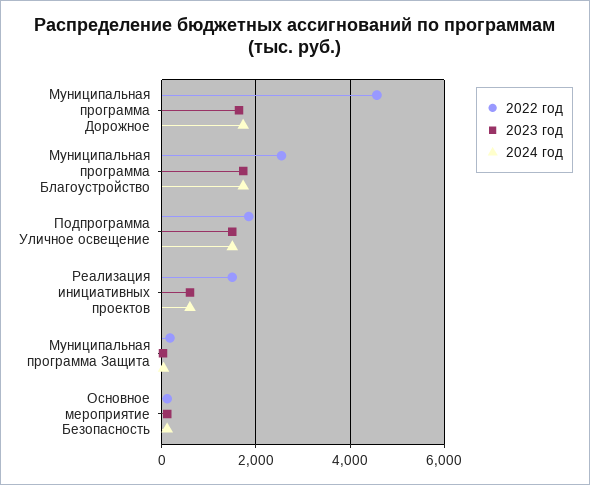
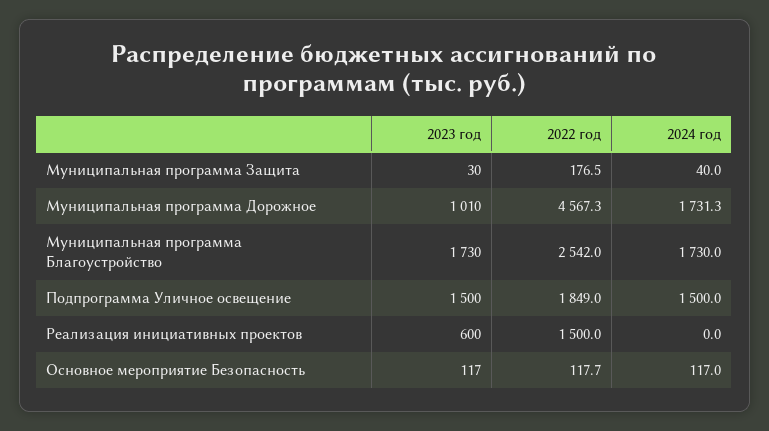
  {
    "2022 год": {
      "Муниципальная программа Дорожное": 4567.3,
      "Муниципальная программа Благоустройство": 2542,
      "Подпрограмма Уличное освещение": 1849,
      "Реализация инициативных проектов": 1500,
      "Муниципальная программа Защита": 176.5,
      "Основное мероприятие Безопасность": 117.7
    },
    "2023 год": {
-     "Муниципальная программа Дорожное": 1600,
+     "Муниципальная программа Дорожное": 1010,
      "Муниципальная программа Благоустройство": 1730,
      "Подпрограмма Уличное освещение": 1500,
      "Реализация инициативных проектов": 600,
      "Муниципальная программа Защита": 30,
      "Основное мероприятие Безопасность": 117
    },
    "2024 год": {
      "Муниципальная программа Дорожное": 1731.3,
      "Муниципальная программа Благоустройство": 1730,
      "Подпрограмма Уличное освещение": 1500,
-     "Реализация инициативных проектов": 600,
+     "Реализация инициативных проектов": 0,
      "Муниципальная программа Защита": 40,
      "Основное мероприятие Безопасность": 117
    }
  }

